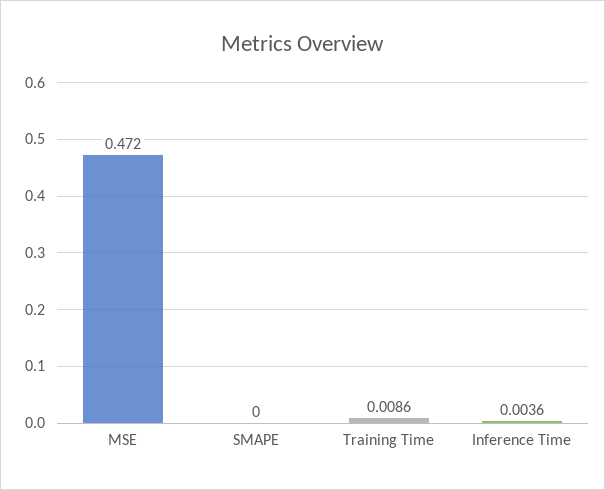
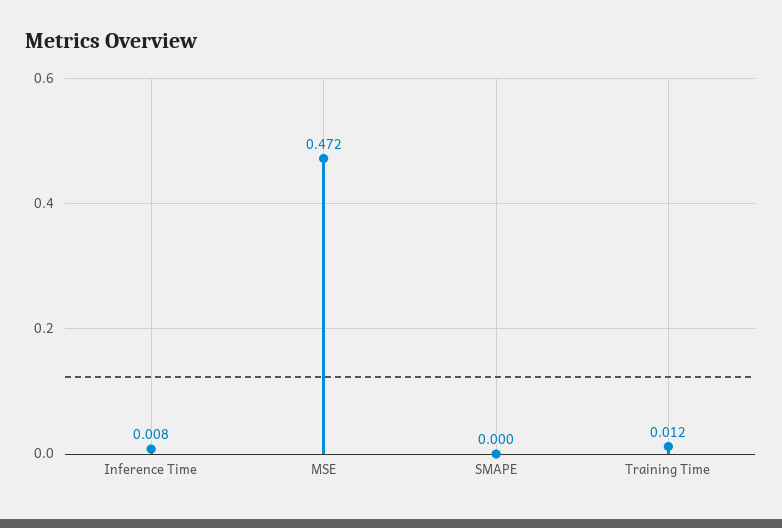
  {
    "MSE": 0.472,
    "SMAPE": 0,
-   "Training Time": 0.0086,
+   "Training Time": 0.012,
-   "Inference Time": 0.0036
+   "Inference Time": 0.008
  }

